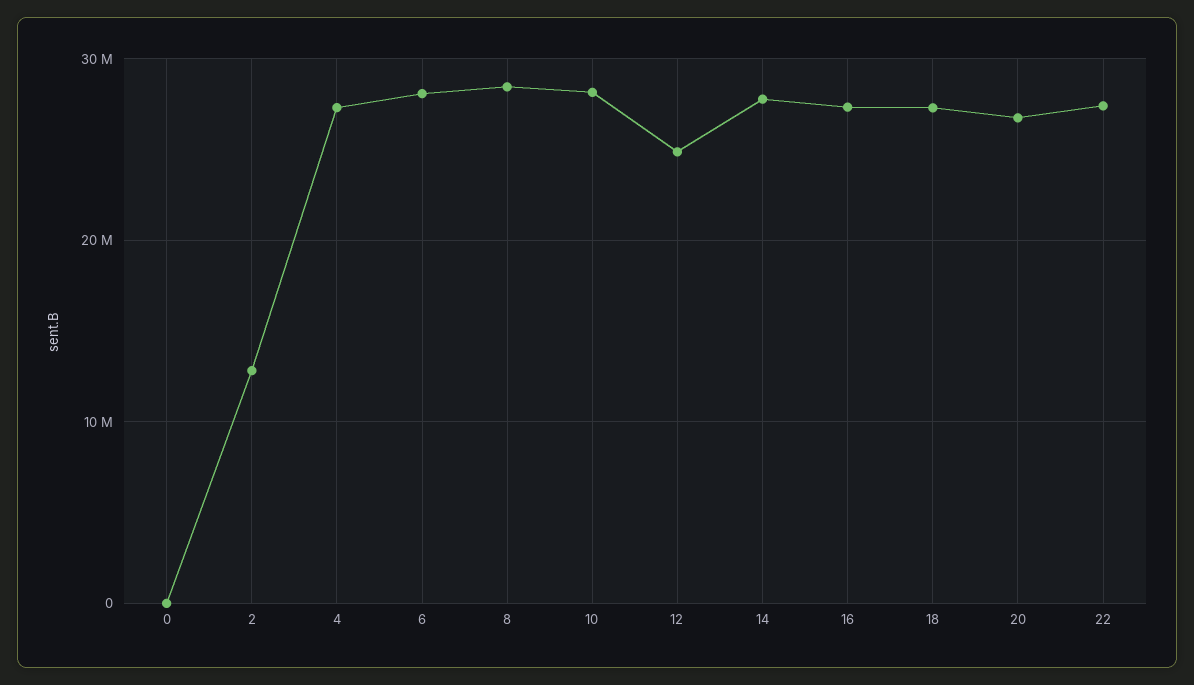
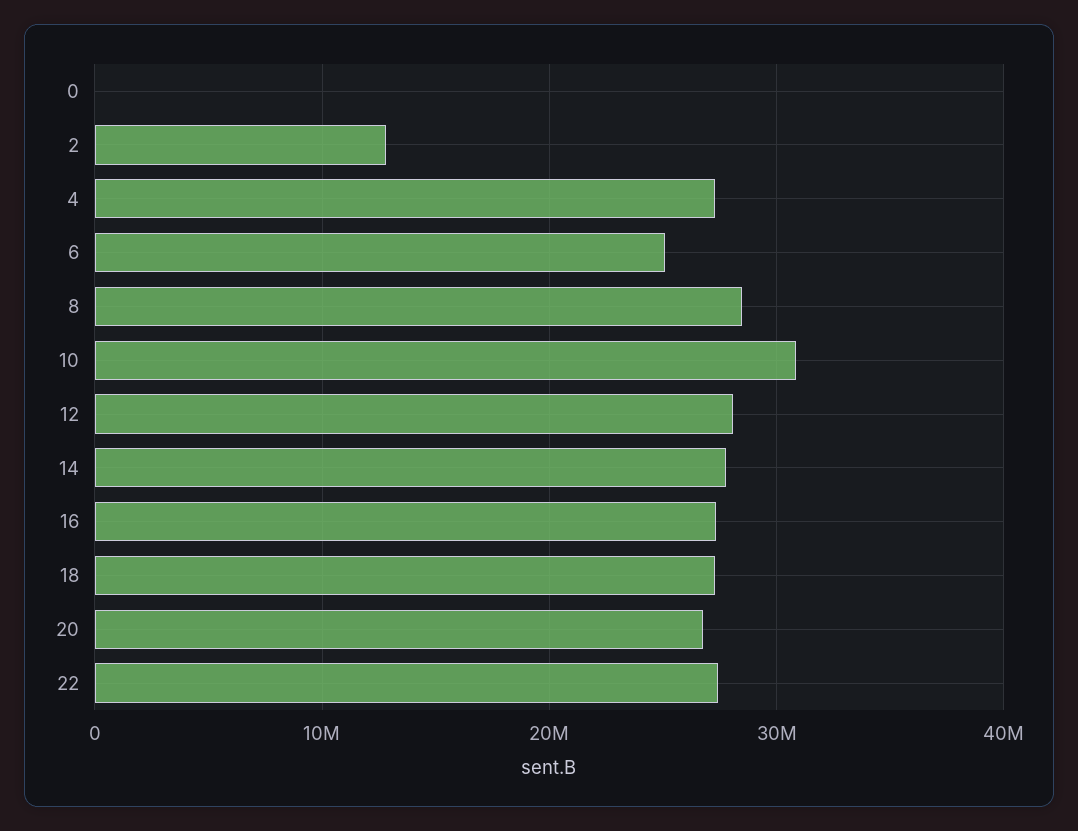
  {
    "0": 0,
    "2": 13000000,
    "4": 27000000,
-   "6": 28000000,
+   "6": 25000000,
    "8": 28000000,
-   "10": 28000000,
+   "10": 31000000,
-   "12": 25000000,
+   "12": 28000000,
    "14": 28000000,
    "16": 27000000,
    "18": 27000000,
    "20": 27000000,
    "22": 27000000
  }

